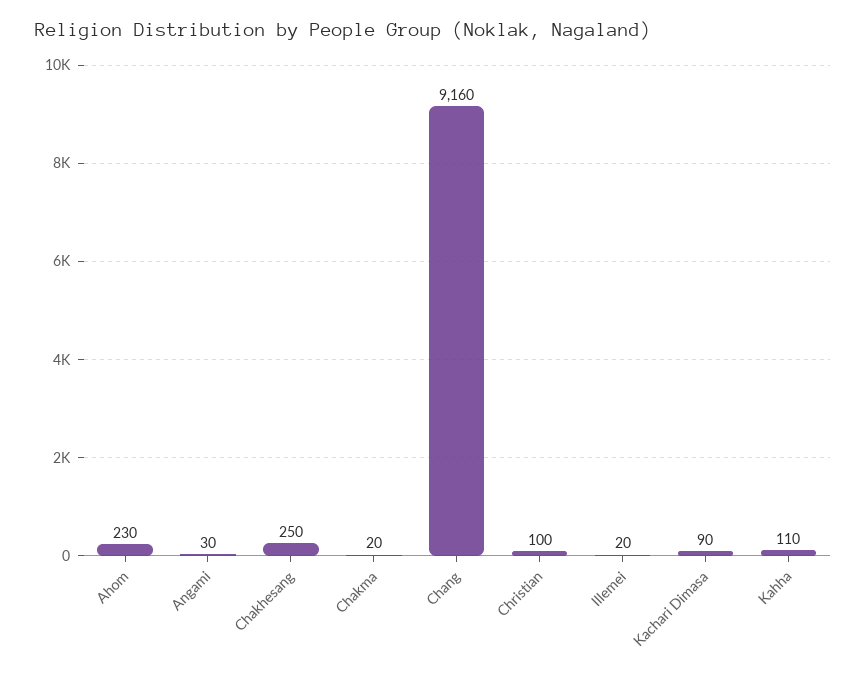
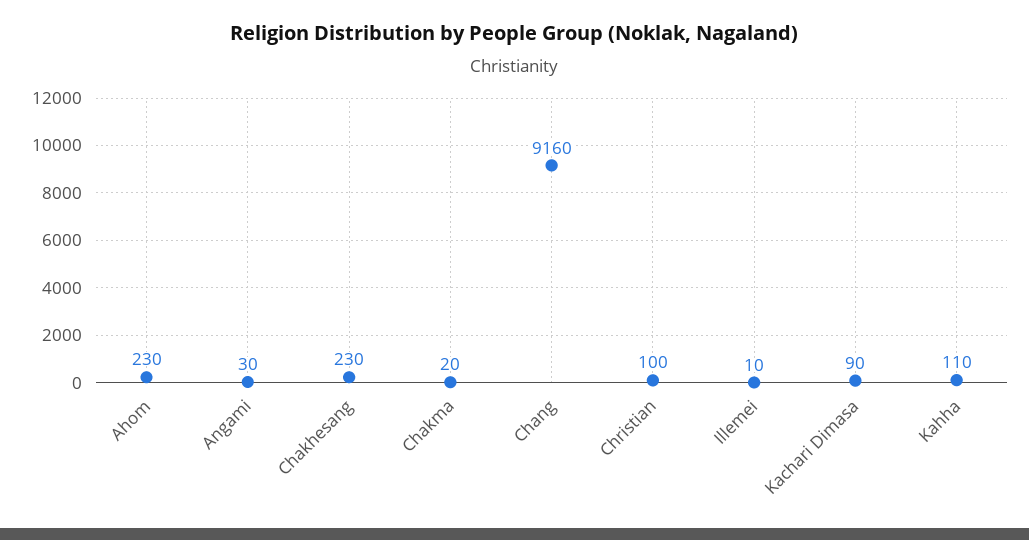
  {
    "Ahom": 230,
    "Angami": 30,
-   "Chakhesang": 250,
+   "Chakhesang": 230,
    "Chakma": 20,
    "Chang": 9160,
    "Christian": 100,
-   "Illemei": 20,
+   "Illemei": 10,
    "Kachari Dimasa": 90,
    "Kahha": 110
  }

